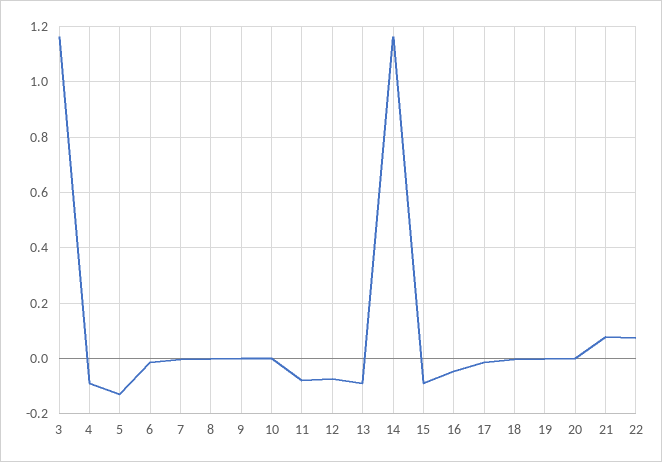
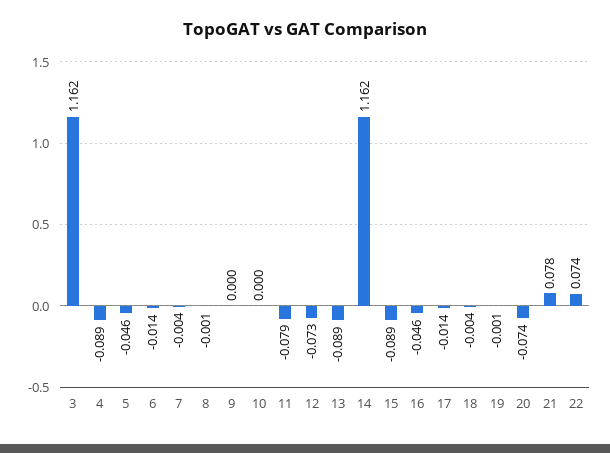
  {
    "3": 1.162,
    "4": -0.089,
-   "5": -0.125,
+   "5": -0.046,
    "6": -0.014,
    "7": -0.004,
    "8": -0.001,
    "9": 0,
    "10": 0,
    "11": -0.079,
    "12": -0.073,
    "13": -0.089,
    "14": 1.162,
    "15": -0.089,
    "16": -0.046,
    "17": -0.014,
    "18": -0.004,
    "19": -0.001,
-   "20": 0,
+   "20": -0.074,
    "21": 0.078,
    "22": 0.074
  }

